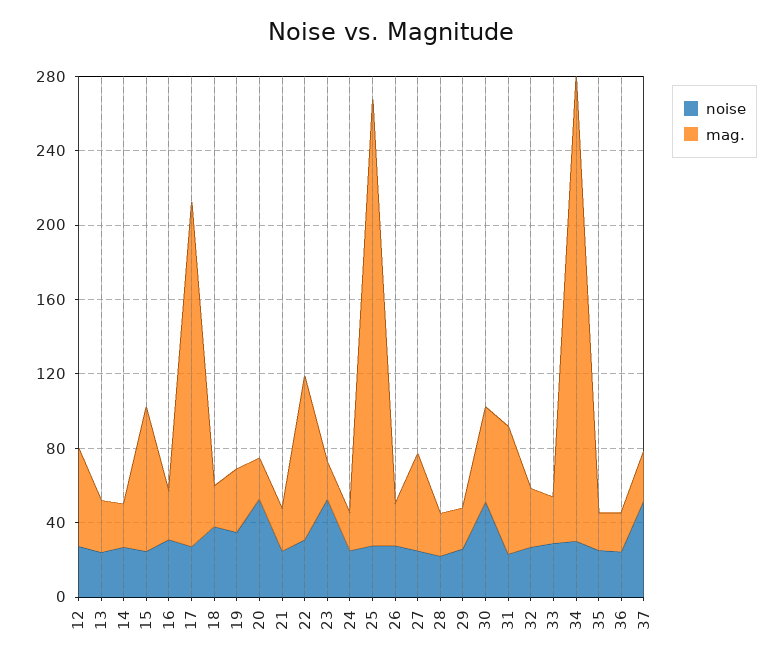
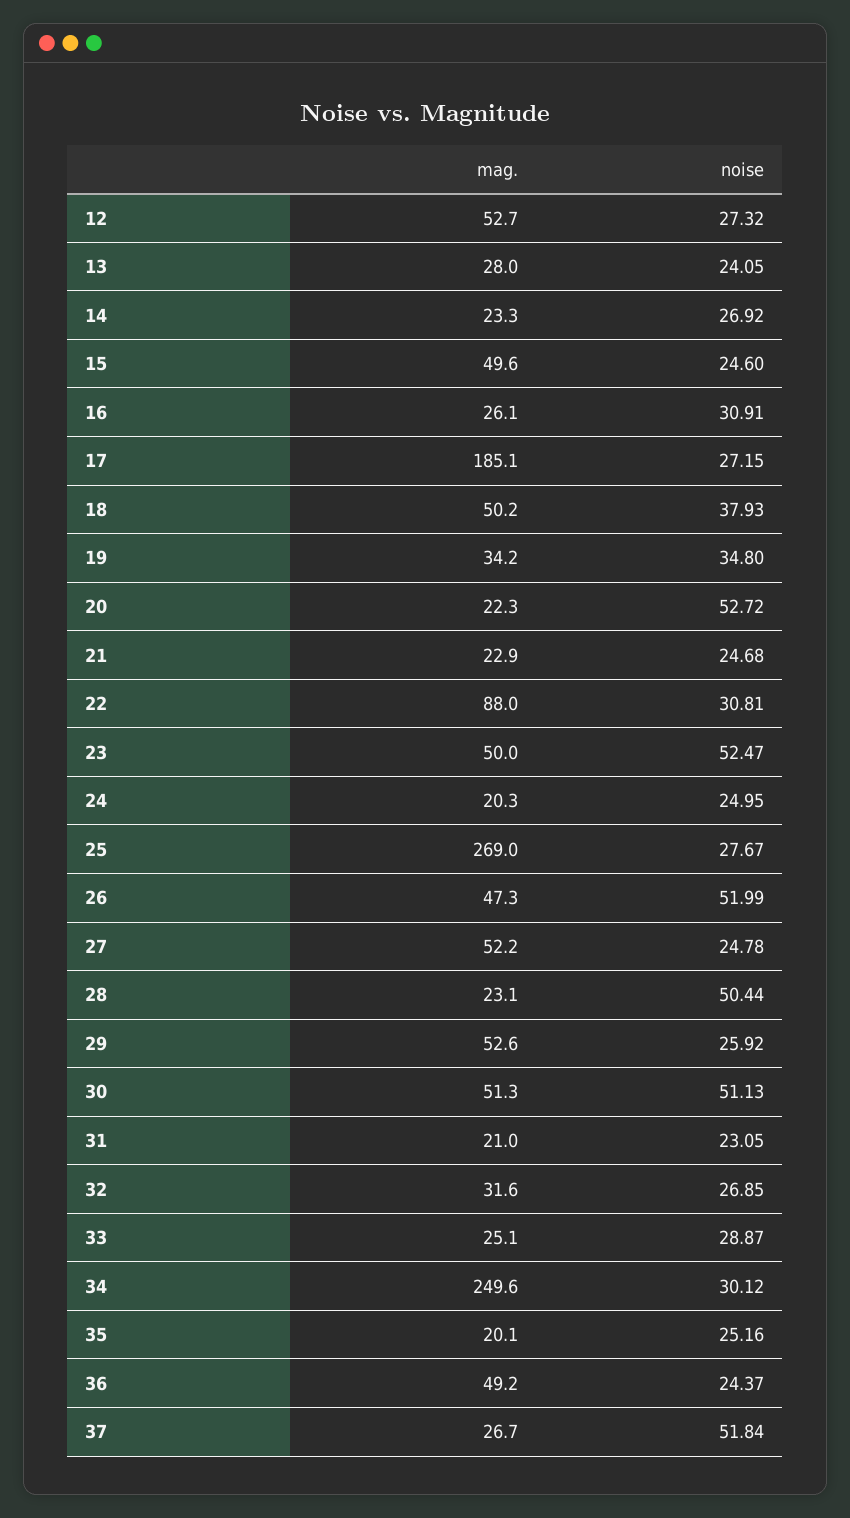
  {
    "noise": {
      "12": 27.32,
      "13": 24.05,
      "14": 26.92,
      "15": 24.6,
      "16": 30.91,
      "17": 27.15,
      "18": 37.93,
      "19": 34.8,
      "20": 52.72,
      "21": 24.68,
      "22": 30.81,
      "23": 52.47,
      "24": 24.95,
      "25": 27.67,
-     "26": 30,
+     "26": 51.99,
      "27": 24.78,
-     "28": 20,
+     "28": 50.44,
      "29": 25.92,
      "30": 51.13,
      "31": 23.05,
      "32": 26.85,
      "33": 28.87,
      "34": 30.12,
      "35": 25.16,
      "36": 24.37,
      "37": 51.84
    },
    "mag.": {
      "12": 52.7,
      "13": 28,
      "14": 23.3,
-     "15": 80,
+     "15": 49.6,
      "16": 26.1,
      "17": 185.1,
-     "18": 20,
+     "18": 50.2,
      "19": 34.2,
      "20": 22.3,
      "21": 22.9,
      "22": 88,
-     "23": 20,
+     "23": 50,
      "24": 20.3,
-     "25": 240,
+     "25": 269,
-     "26": 20,
+     "26": 47.3,
      "27": 52.2,
      "28": 23.1,
-     "29": 20,
+     "29": 52.6,
      "30": 51.3,
-     "31": 70,
+     "31": 21,
      "32": 31.6,
      "33": 25.1,
      "34": 249.6,
      "35": 20.1,
-     "36": 20,
+     "36": 49.2,
      "37": 26.7
    }
  }

